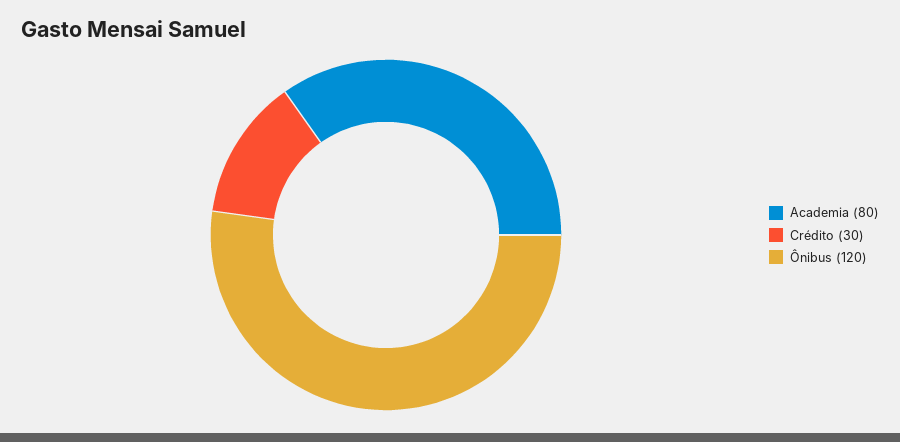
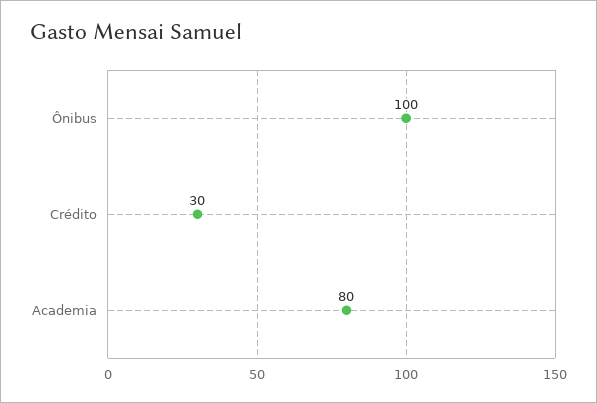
  {
    "Academia": 80,
    "Crédito": 30,
-   "Ônibus": 120
+   "Ônibus": 100
  }

